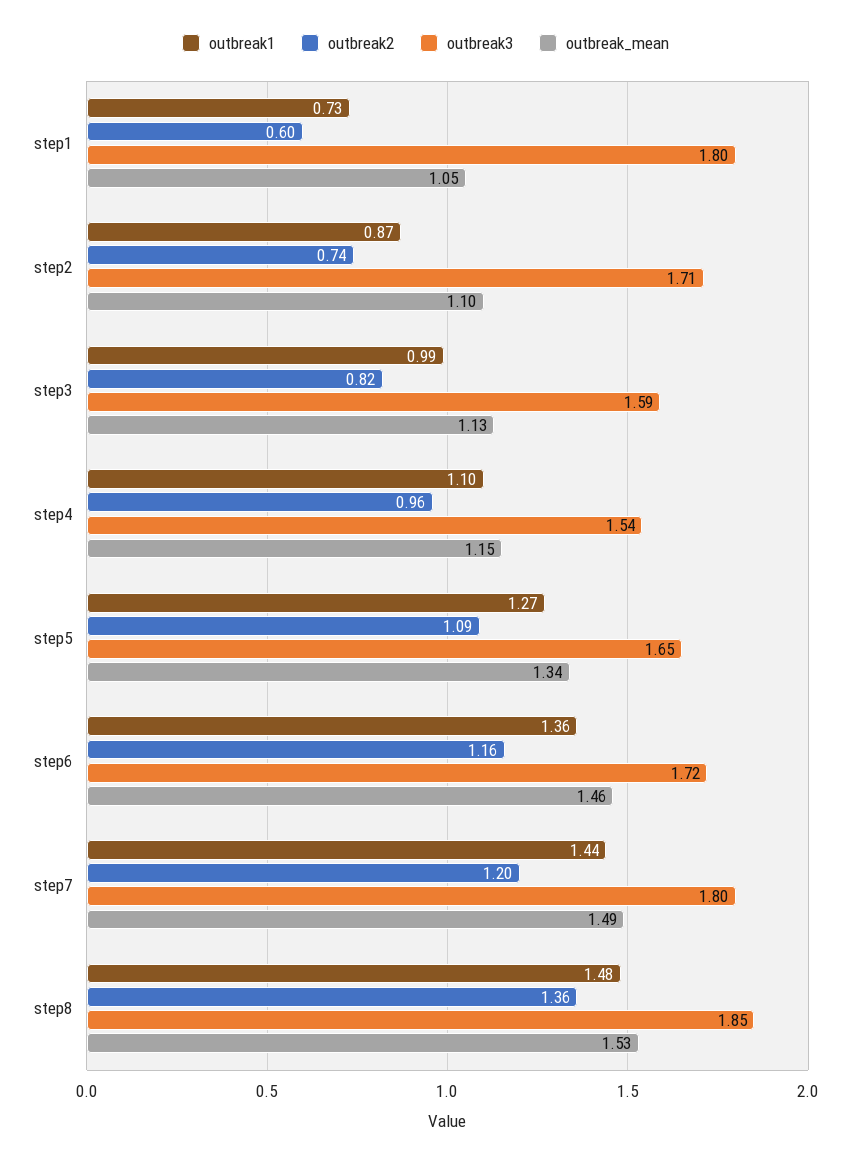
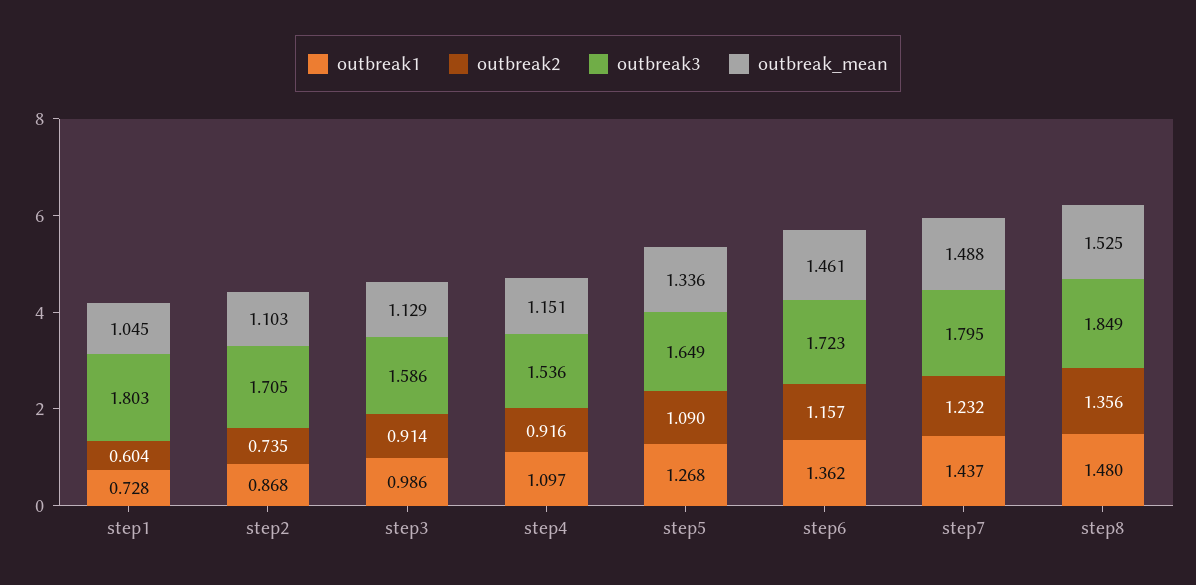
  {
    "outbreak1": {
      "step1": 0.728,
      "step2": 0.868,
      "step3": 0.986,
      "step4": 1.097,
      "step5": 1.268,
      "step6": 1.362,
      "step7": 1.437,
      "step8": 1.48
    },
    "outbreak2": {
      "step1": 0.604,
      "step2": 0.735,
-     "step3": 0.82,
+     "step3": 0.914,
-     "step4": 0.96,
+     "step4": 0.916,
      "step5": 1.09,
      "step6": 1.157,
-     "step7": 1.2,
+     "step7": 1.232,
      "step8": 1.356
    },
    "outbreak3": {
      "step1": 1.803,
      "step2": 1.705,
      "step3": 1.586,
      "step4": 1.536,
      "step5": 1.649,
      "step6": 1.723,
      "step7": 1.795,
      "step8": 1.849
    },
    "outbreak_mean": {
      "step1": 1.045,
      "step2": 1.103,
      "step3": 1.129,
      "step4": 1.151,
      "step5": 1.336,
      "step6": 1.461,
      "step7": 1.488,
      "step8": 1.525
    }
  }

